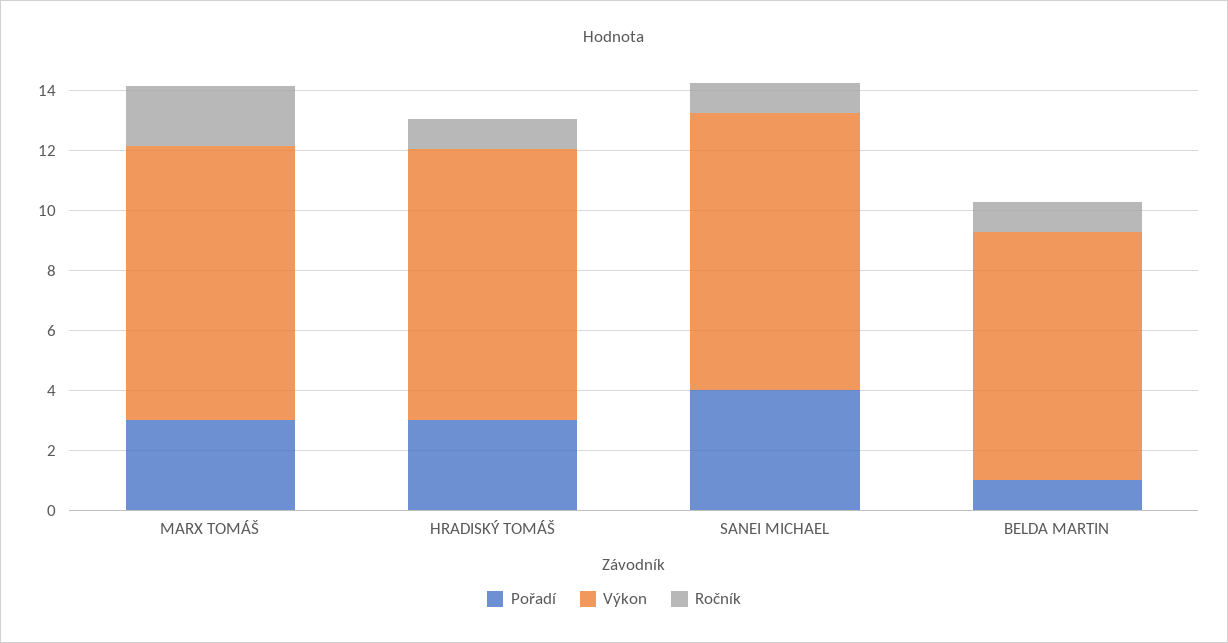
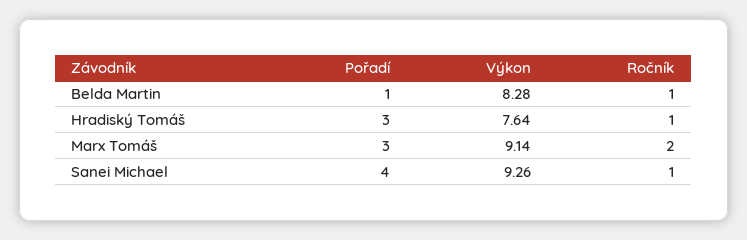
  {
    "Pořadí": {
      "MARX TOMÁŠ": 3,
      "HRADISKÝ TOMÁŠ": 3,
      "SANEI MICHAEL": 4,
      "BELDA MARTIN": 1
    },
    "Výkon": {
      "MARX TOMÁŠ": 9.14,
-     "HRADISKÝ TOMÁŠ": 9,
+     "HRADISKÝ TOMÁŠ": 7.64,
      "SANEI MICHAEL": 9.26,
      "BELDA MARTIN": 8.28
    },
    "Ročník": {
      "MARX TOMÁŠ": 2,
      "HRADISKÝ TOMÁŠ": 1,
      "SANEI MICHAEL": 1,
      "BELDA MARTIN": 1
    }
  }

